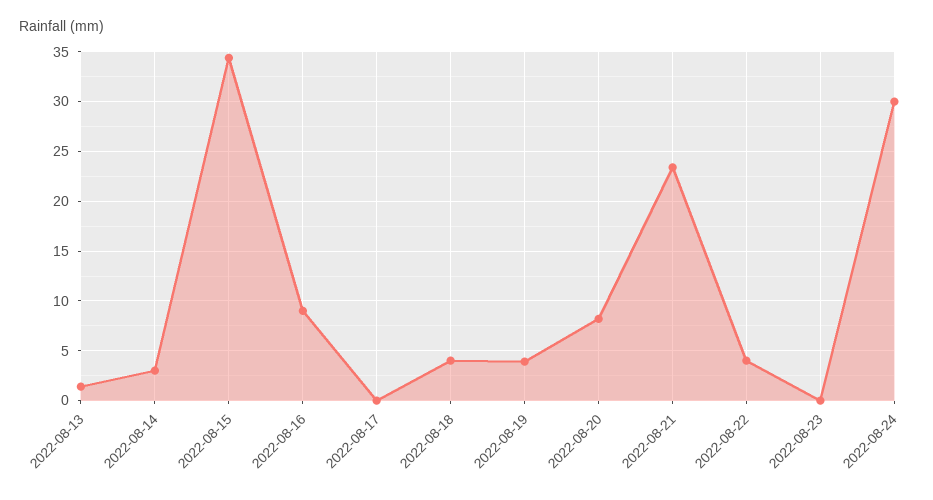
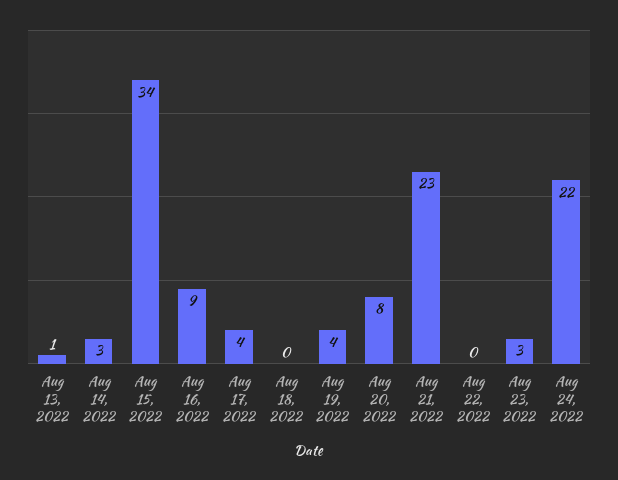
  {
    "2022-08-13": 1,
    "2022-08-14": 3,
    "2022-08-15": 34,
    "2022-08-16": 9,
-   "2022-08-17": 0,
+   "2022-08-17": 4,
-   "2022-08-18": 4,
+   "2022-08-18": 0,
    "2022-08-19": 4,
    "2022-08-20": 8,
    "2022-08-21": 23,
-   "2022-08-22": 4,
+   "2022-08-22": 0,
-   "2022-08-23": 0,
+   "2022-08-23": 3,
-   "2022-08-24": 30
+   "2022-08-24": 22
  }

